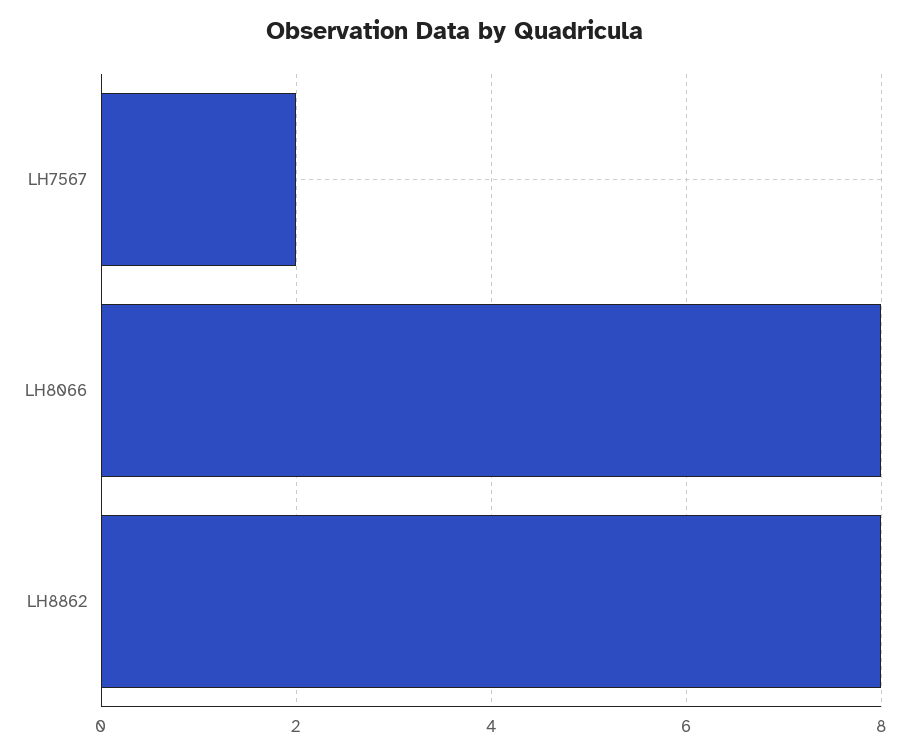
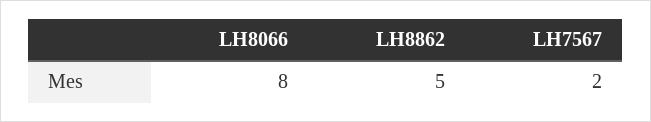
  {
    "LH7567": 2,
    "LH8066": 8,
-   "LH8862": 8
+   "LH8862": 5
  }

